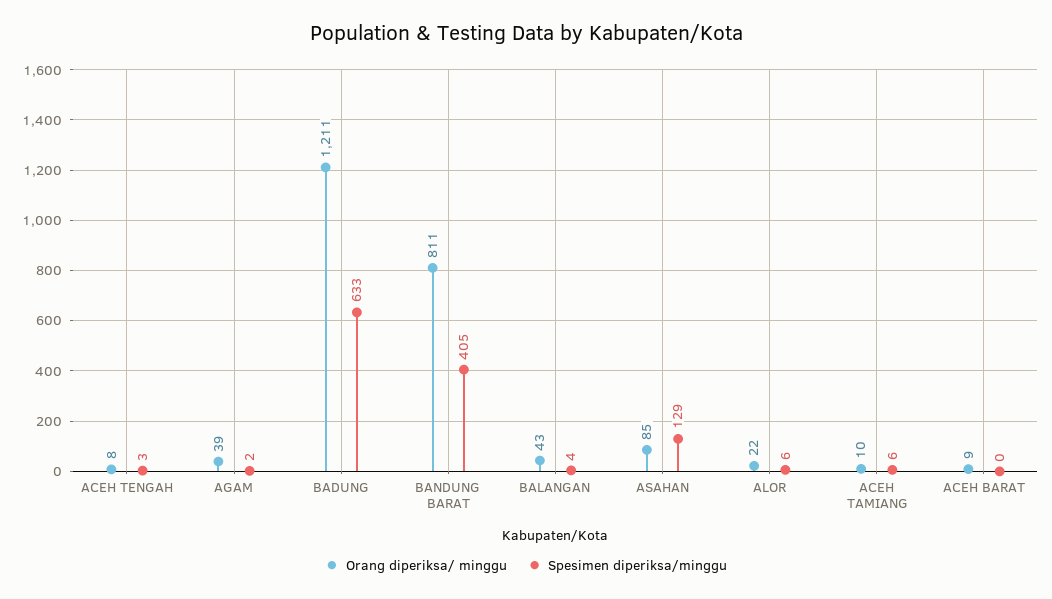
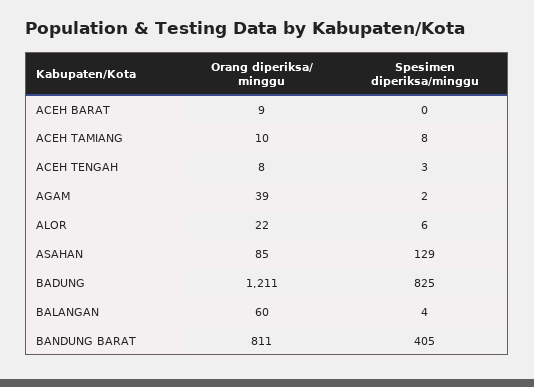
  {
    "Orang diperiksa/ minggu": {
      "ACEH TENGAH": 8,
      "AGAM": 39,
      "BADUNG": 1211,
      "BANDUNG BARAT": 811,
-     "BALANGAN": 43,
+     "BALANGAN": 60,
      "ASAHAN": 85,
      "ALOR": 22,
      "ACEH TAMIANG": 10,
      "ACEH BARAT": 9
    },
    "Spesimen diperiksa/minggu": {
      "ACEH TENGAH": 3,
      "AGAM": 2,
-     "BADUNG": 633,
+     "BADUNG": 825,
      "BANDUNG BARAT": 405,
      "BALANGAN": 4,
      "ASAHAN": 129,
      "ALOR": 6,
-     "ACEH TAMIANG": 6,
+     "ACEH TAMIANG": 8,
      "ACEH BARAT": 0
    }
  }

